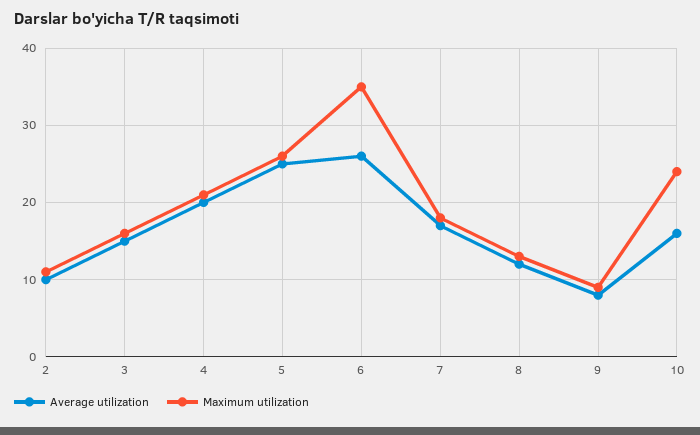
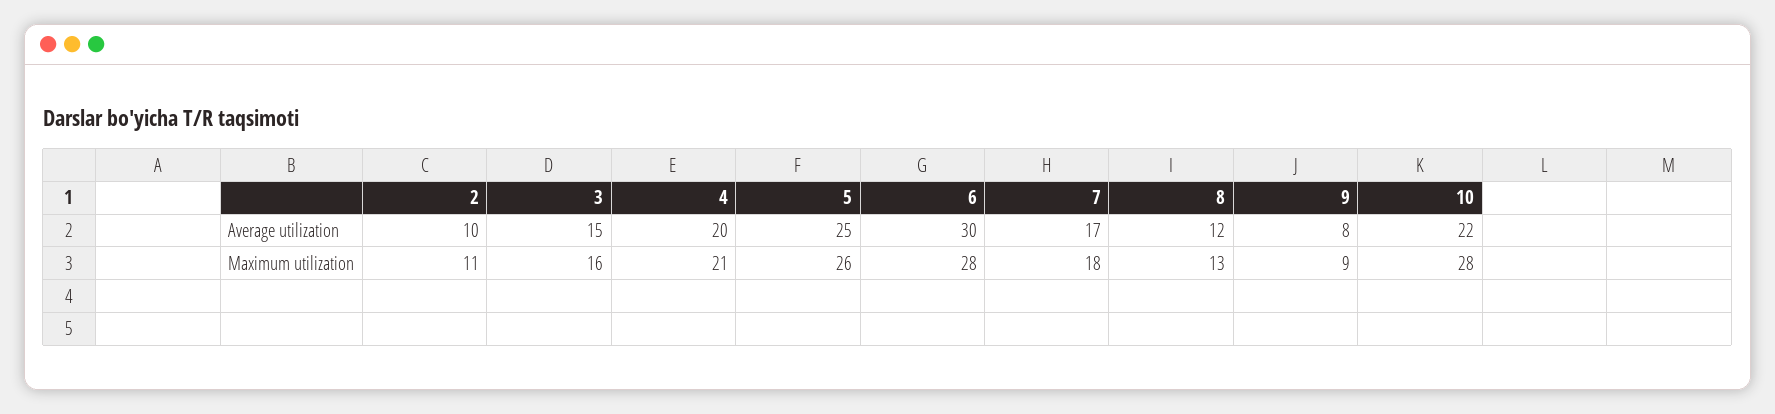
  {
    "Average utilization": {
      "2": 10,
      "3": 15,
      "4": 20,
      "5": 25,
-     "6": 26,
+     "6": 30,
      "7": 17,
      "8": 12,
      "9": 8,
-     "10": 16
+     "10": 22
    },
    "Maximum utilization": {
      "2": 11,
      "3": 16,
      "4": 21,
      "5": 26,
-     "6": 35,
+     "6": 28,
      "7": 18,
      "8": 13,
      "9": 9,
-     "10": 24
+     "10": 28
    }
  }

